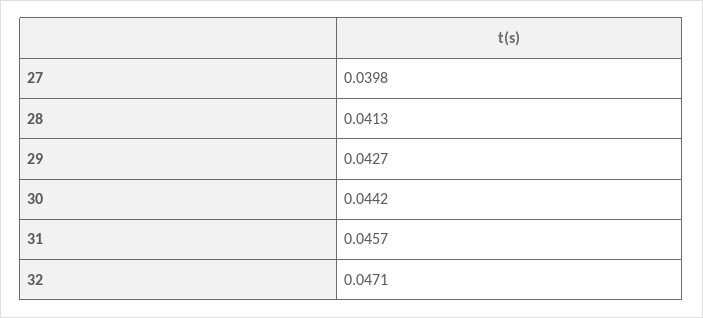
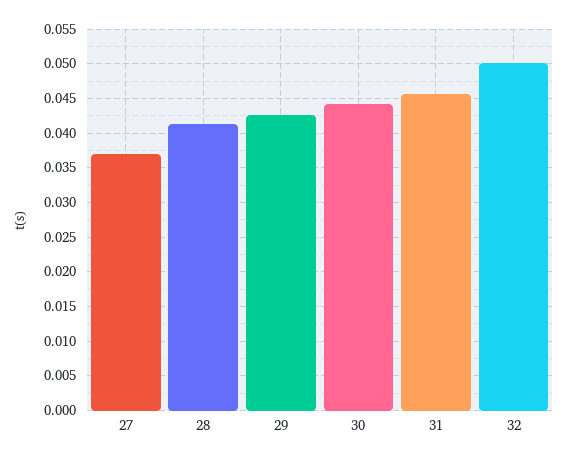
  {
-   "27": 0.0398,
+   "27": 0.037,
    "28": 0.0413,
    "29": 0.0427,
    "30": 0.0442,
    "31": 0.0457,
-   "32": 0.0471
+   "32": 0.05
  }

